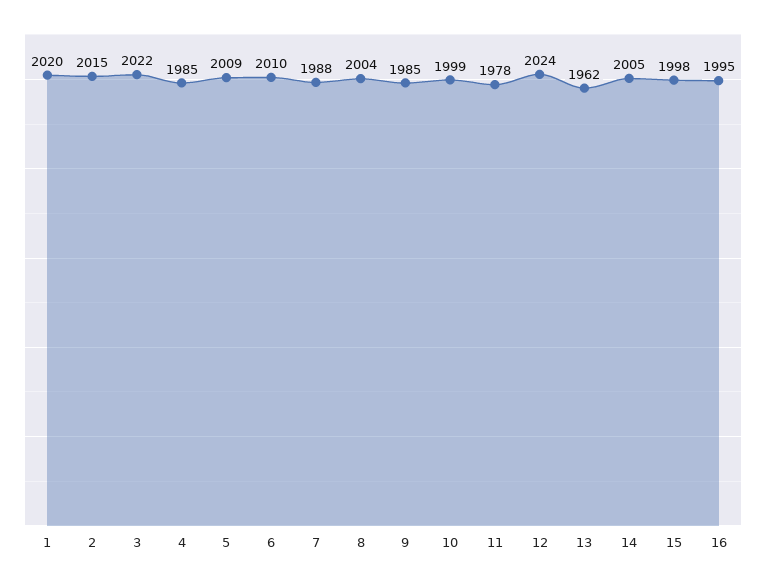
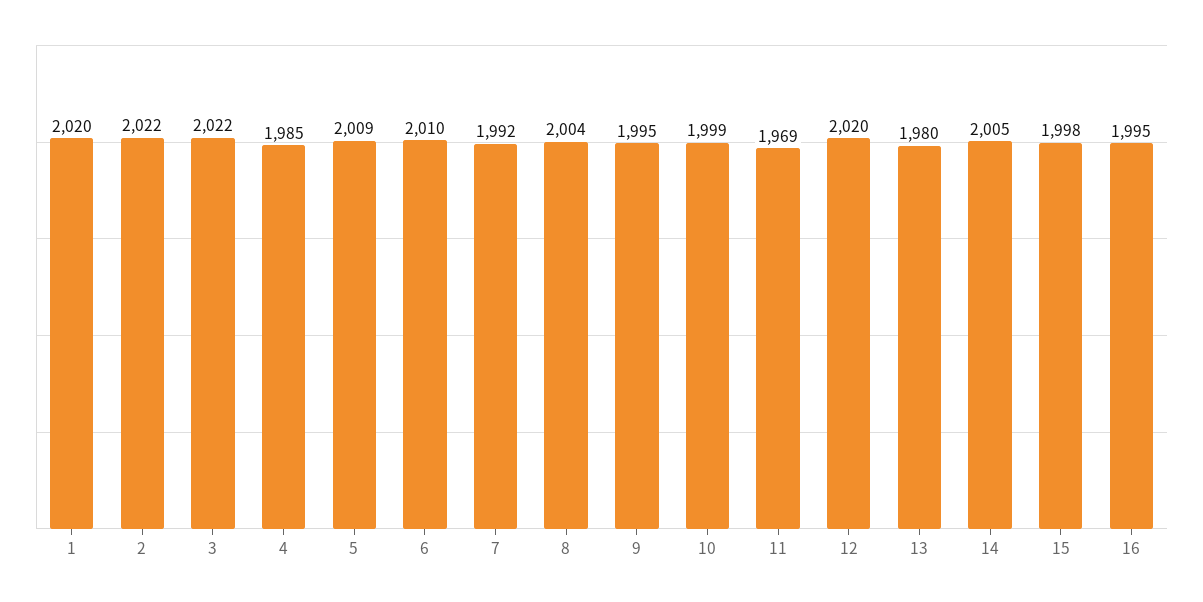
  {
    "1": 2020,
-   "2": 2015,
+   "2": 2022,
    "3": 2022,
    "4": 1985,
    "5": 2009,
    "6": 2010,
-   "7": 1988,
+   "7": 1992,
    "8": 2004,
-   "9": 1985,
+   "9": 1995,
    "10": 1999,
-   "11": 1978,
+   "11": 1969,
-   "12": 2024,
+   "12": 2020,
-   "13": 1962,
+   "13": 1980,
    "14": 2005,
    "15": 1998,
    "16": 1995
  }

